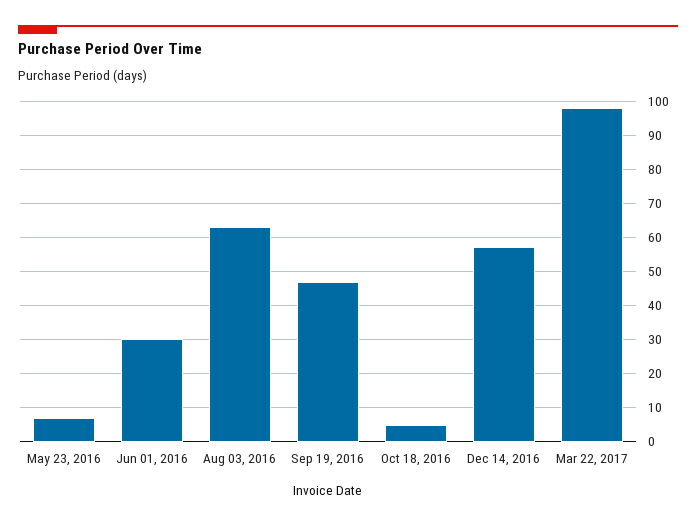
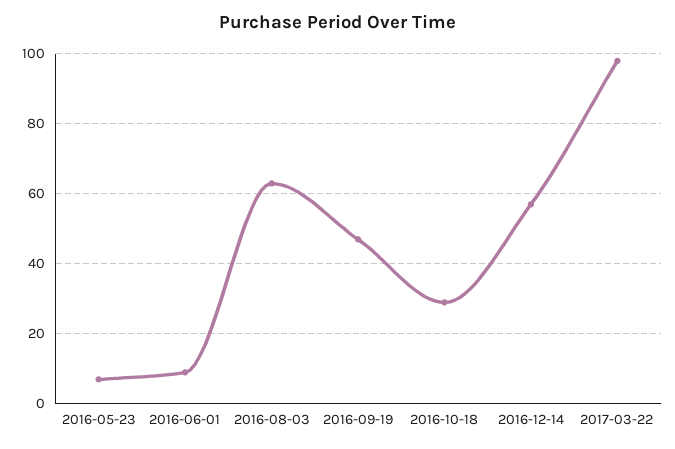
  {
    "May 23, 2016": 5,
-   "Jun 01, 2016": 30,
+   "Jun 01, 2016": 10,
    "Aug 03, 2016": 65,
    "Sep 19, 2016": 45,
-   "Oct 18, 2016": 5,
+   "Oct 18, 2016": 30,
    "Dec 14, 2016": 55,
    "Mar 22, 2017": 100
  }

